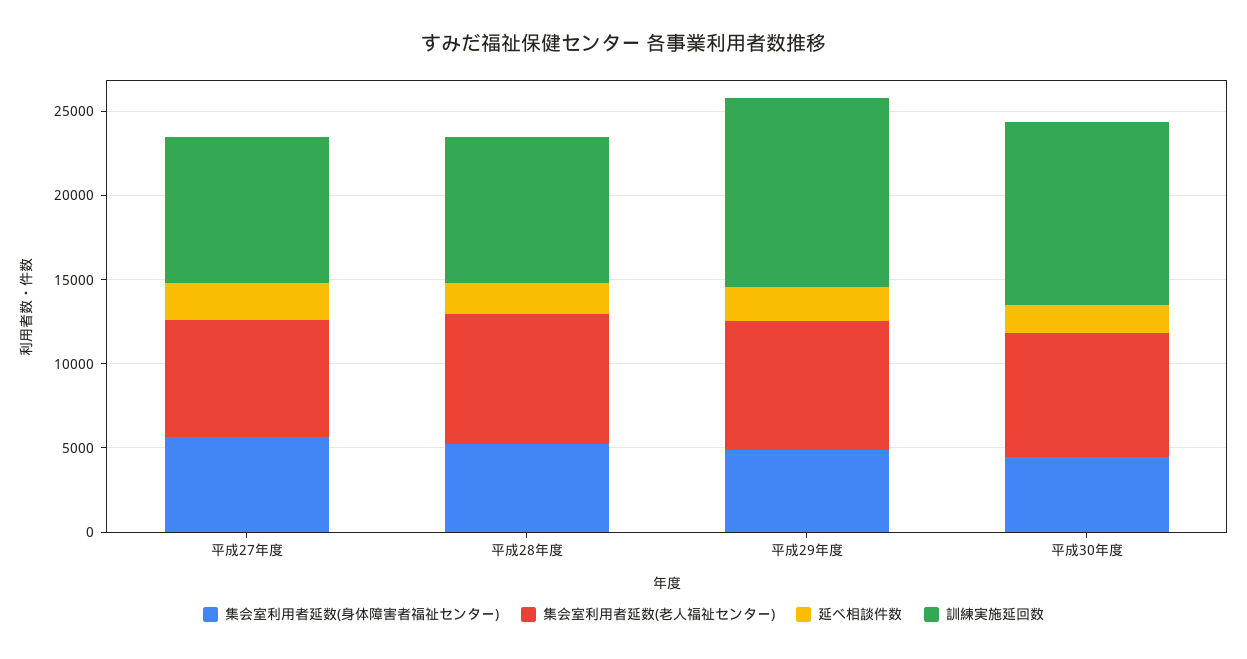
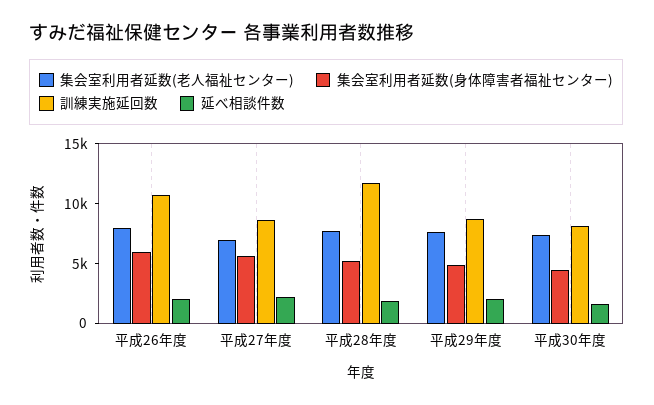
  {
    "集会室利用者延数(身体障害者福祉センター)": {
      "平成27年度": 6000,
      "平成28年度": 5000,
      "平成29年度": 5000,
-     "平成30年度": 4000
+     "平成30年度": 4000,
+     "平成26年度": 6000
    },
    "集会室利用者延数(老人福祉センター)": {
      "平成27年度": 7000,
      "平成28年度": 8000,
      "平成29年度": 8000,
-     "平成30年度": 7000
+     "平成30年度": 7000,
+     "平成26年度": 8000
    },
    "延べ相談件数": {
      "平成27年度": 2000,
      "平成28年度": 2000,
      "平成29年度": 2000,
-     "平成30年度": 2000
+     "平成30年度": 2000,
+     "平成26年度": 2000
    },
    "訓練実施延回数": {
      "平成27年度": 9000,
-     "平成28年度": 9000,
+     "平成28年度": 12000,
-     "平成29年度": 11000,
+     "平成29年度": 9000,
-     "平成30年度": 11000
+     "平成30年度": 8000,
+     "平成26年度": 11000
    }
  }

